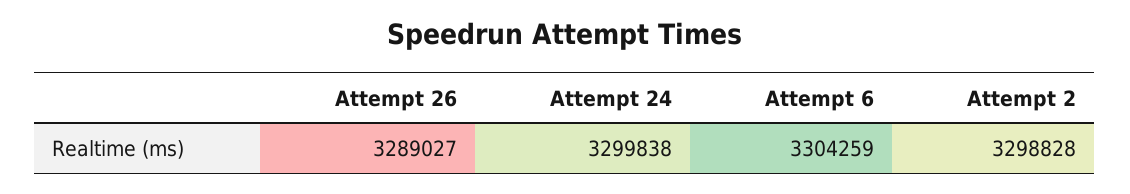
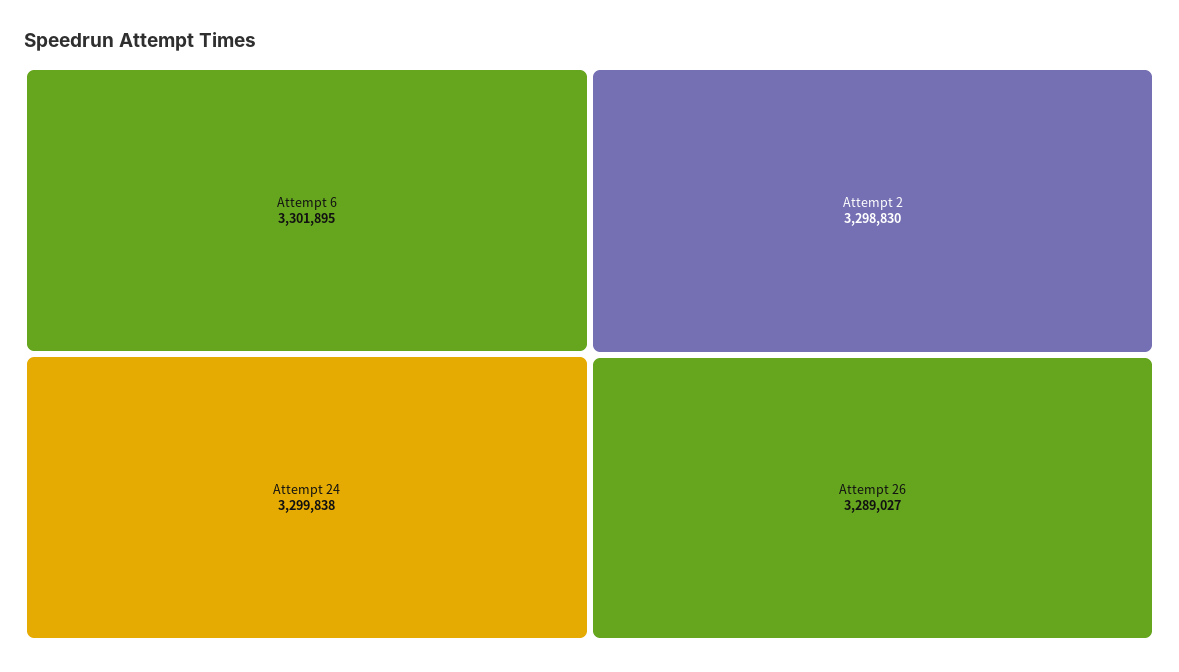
  {
    "Attempt 26": 3289027,
    "Attempt 24": 3299838,
-   "Attempt 6": 3304259,
+   "Attempt 6": 3301895,
-   "Attempt 2": 3298828
+   "Attempt 2": 3298830
  }

